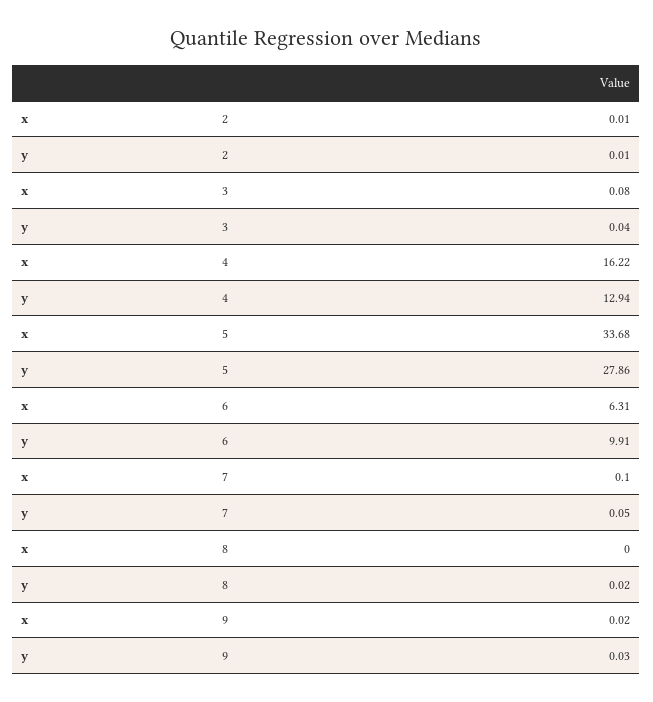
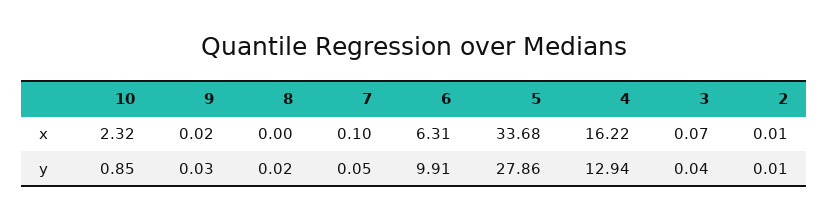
  {
    "x": {
      "2": 0.01,
-     "3": 0.08,
+     "3": 0.07,
      "4": 16.22,
      "5": 33.68,
      "6": 6.31,
      "7": 0.1,
      "8": 0,
-     "9": 0.02
+     "9": 0.02,
+     "10": 2.32
    },
    "y": {
      "2": 0.01,
      "3": 0.04,
      "4": 12.94,
      "5": 27.86,
      "6": 9.91,
      "7": 0.05,
      "8": 0.02,
-     "9": 0.03
+     "9": 0.03,
+     "10": 0.85
    }
  }

